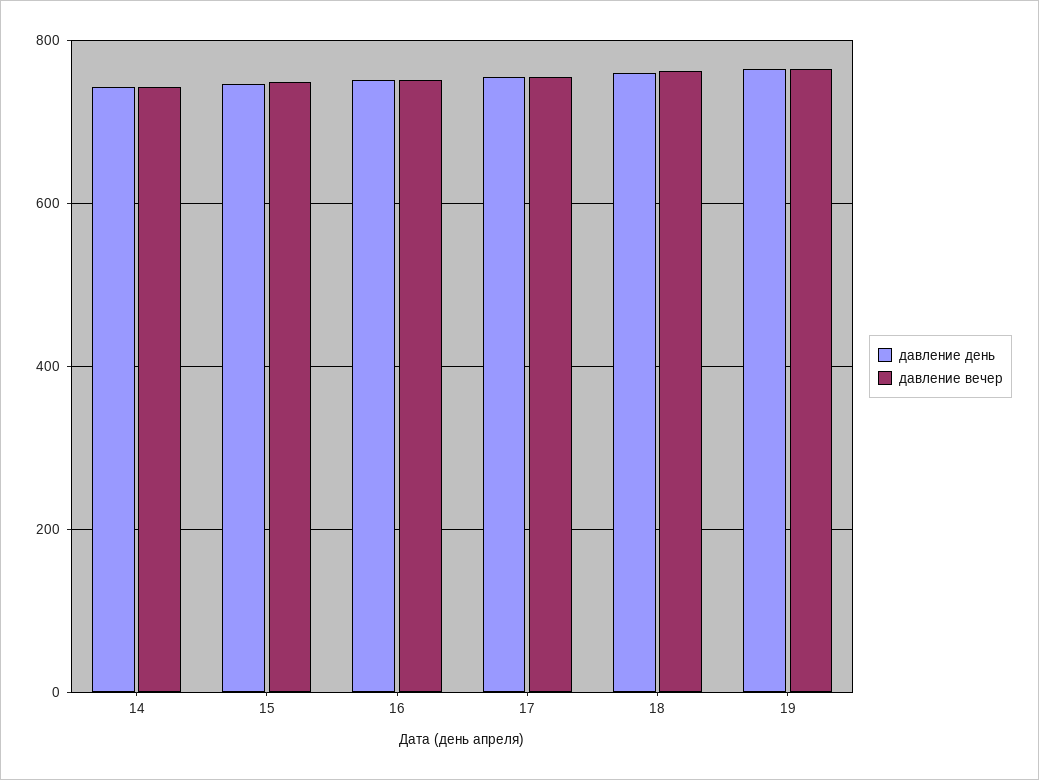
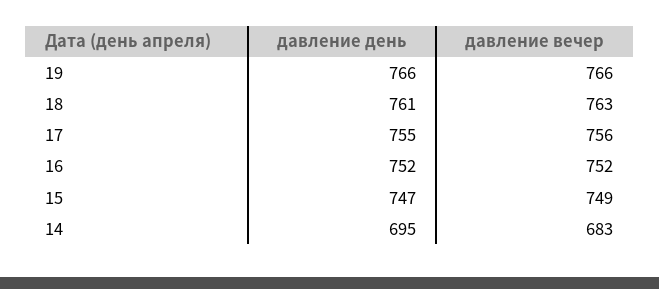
  {
    "давление день": {
-     "14": 740,
+     "14": 695,
      "15": 747,
      "16": 752,
      "17": 755,
      "18": 761,
      "19": 766
    },
    "давление вечер": {
-     "14": 740,
+     "14": 683,
      "15": 749,
      "16": 752,
      "17": 756,
      "18": 763,
      "19": 766
    }
  }

